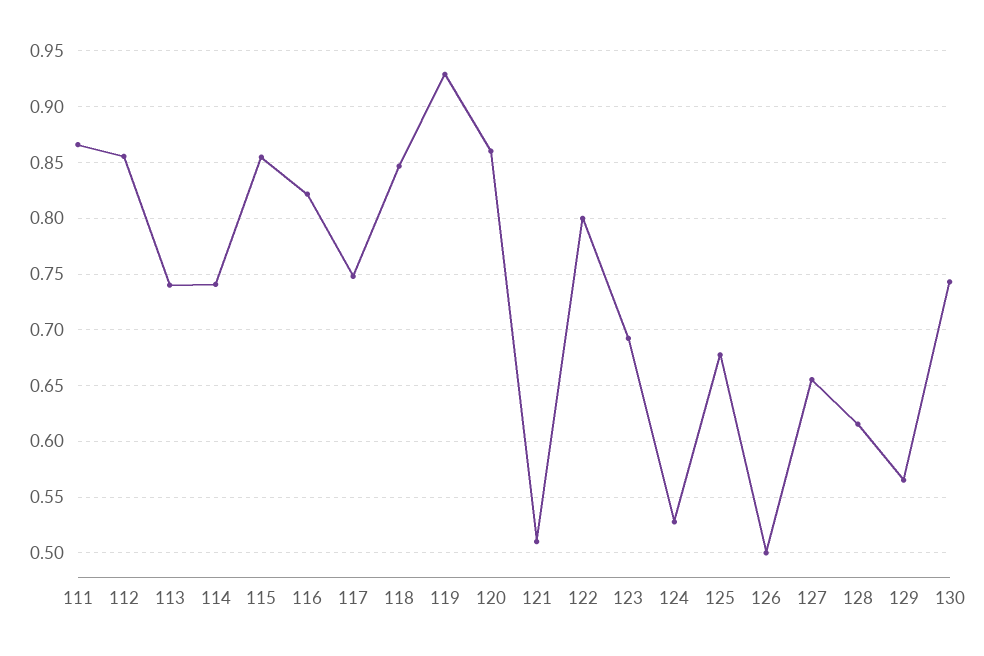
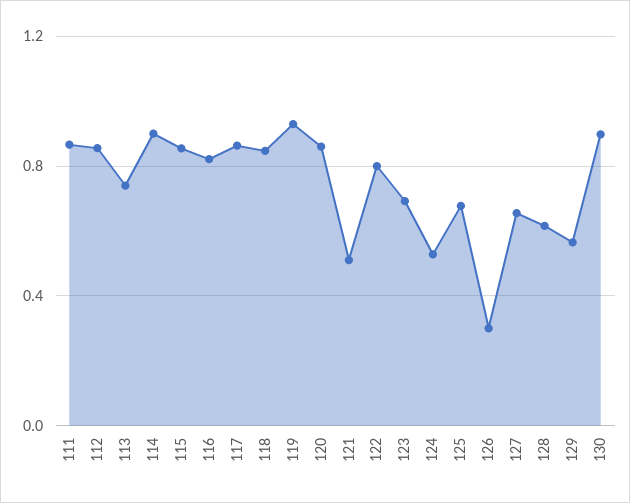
  {
    "111": 0.87,
    "112": 0.86,
    "113": 0.74,
-   "114": 0.74,
+   "114": 0.9,
    "115": 0.85,
    "116": 0.82,
-   "117": 0.75,
+   "117": 0.85,
    "118": 0.85,
    "119": 0.93,
    "120": 0.86,
    "121": 0.51,
    "122": 0.8,
    "123": 0.69,
    "124": 0.53,
    "125": 0.68,
-   "126": 0.5,
+   "126": 0.3,
    "127": 0.66,
    "128": 0.62,
    "129": 0.57,
-   "130": 0.74
+   "130": 0.9
  }

